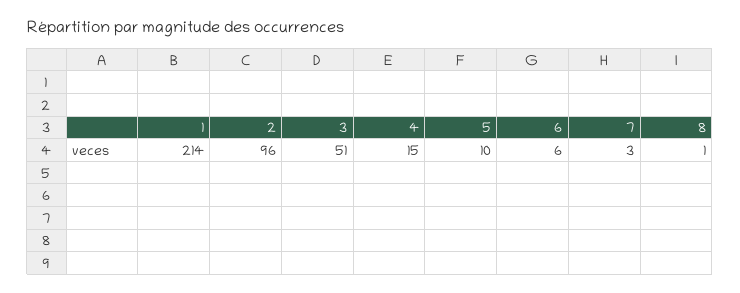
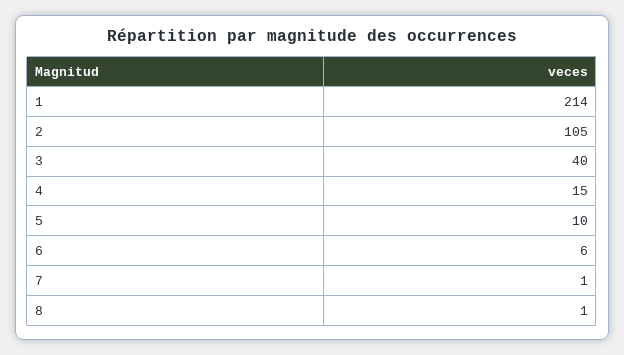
  {
    "1": 214,
-   "2": 96,
+   "2": 105,
-   "3": 51,
+   "3": 40,
    "4": 15,
    "5": 10,
    "6": 6,
-   "7": 3,
+   "7": 1,
    "8": 1
  }

